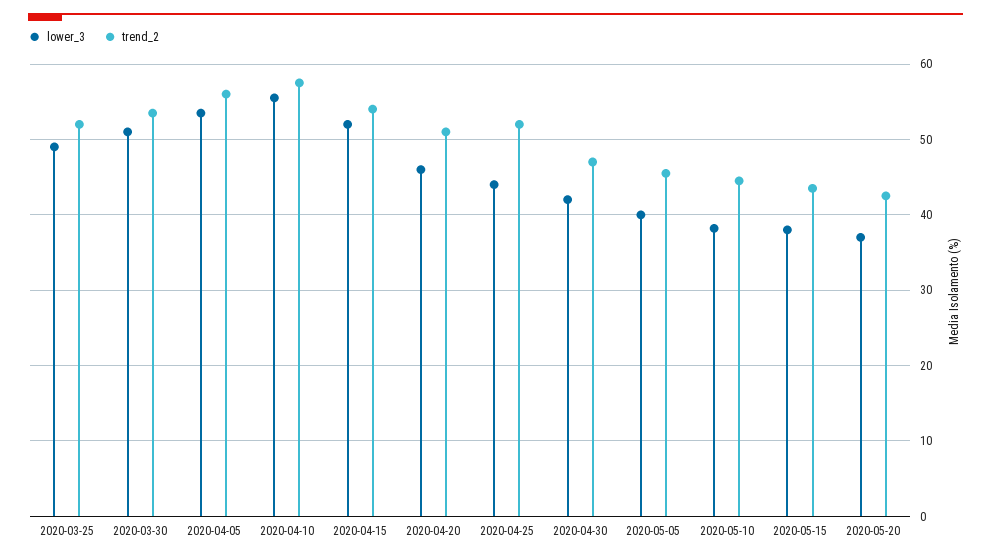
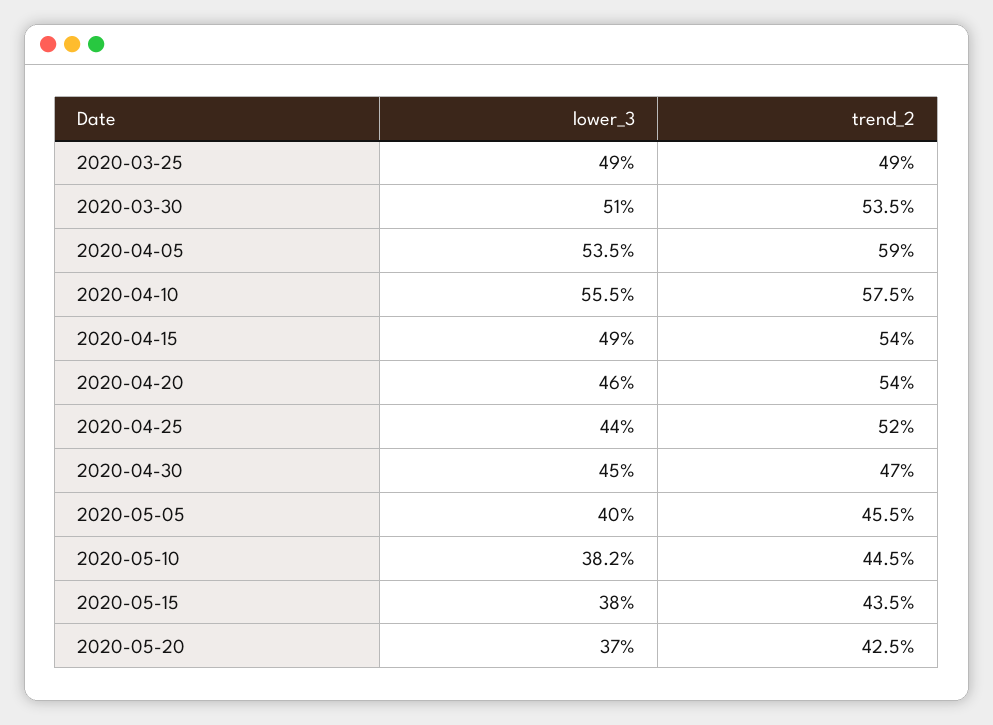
  {
    "lower_3": {
      "2020-03-25": 49,
      "2020-03-30": 51,
      "2020-04-05": 53.5,
      "2020-04-10": 55.5,
-     "2020-04-15": 52,
+     "2020-04-15": 49,
      "2020-04-20": 46,
      "2020-04-25": 44,
-     "2020-04-30": 42,
+     "2020-04-30": 45,
      "2020-05-05": 40,
      "2020-05-10": 38.2,
      "2020-05-15": 38,
      "2020-05-20": 37
    },
    "trend_2": {
-     "2020-03-25": 52,
+     "2020-03-25": 49,
      "2020-03-30": 53.5,
-     "2020-04-05": 56,
+     "2020-04-05": 59,
      "2020-04-10": 57.5,
      "2020-04-15": 54,
-     "2020-04-20": 51,
+     "2020-04-20": 54,
      "2020-04-25": 52,
      "2020-04-30": 47,
      "2020-05-05": 45.5,
      "2020-05-10": 44.5,
      "2020-05-15": 43.5,
      "2020-05-20": 42.5
    }
  }

